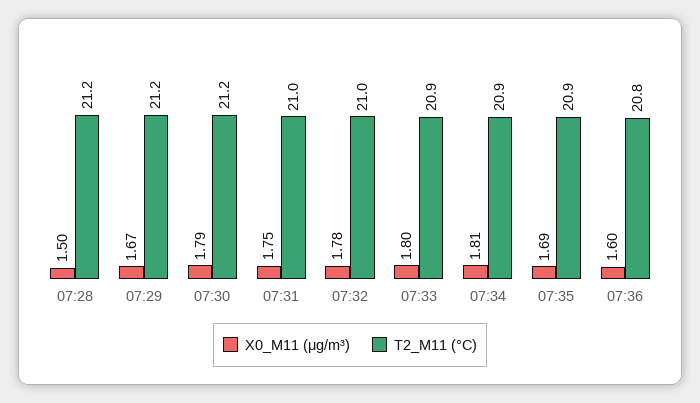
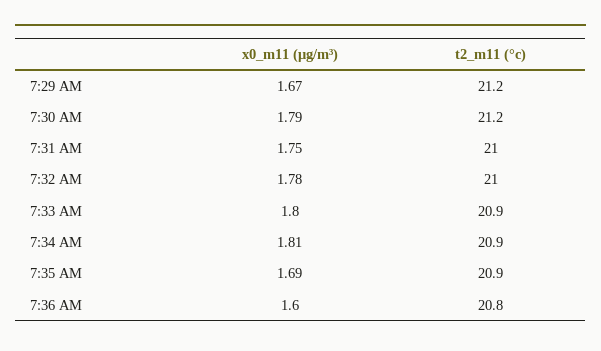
  {
    "X0_M11 (μg/m³)": {
-     "07:28": 1.5,
      "07:29": 1.67,
      "07:30": 1.79,
      "07:31": 1.75,
      "07:32": 1.78,
      "07:33": 1.8,
      "07:34": 1.81,
      "07:35": 1.69,
      "07:36": 1.6
    },
    "T2_M11 (°C)": {
-     "07:28": 21.2,
      "07:29": 21.2,
      "07:30": 21.2,
      "07:31": 21,
      "07:32": 21,
      "07:33": 20.9,
      "07:34": 20.9,
      "07:35": 20.9,
      "07:36": 20.8
    }
  }

